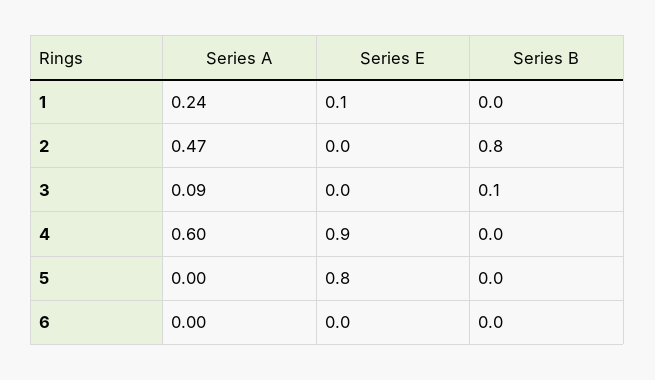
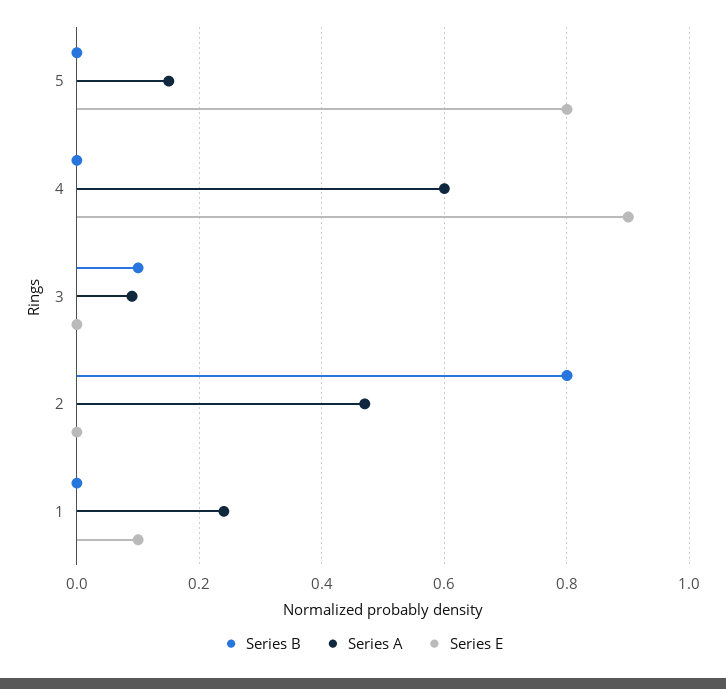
  {
    "Series A": {
      "1": 0.24,
      "2": 0.47,
      "3": 0.09,
      "4": 0.6,
-     "5": 0,
+     "5": 0.15
-     "6": 0
    },
    "Series E": {
      "1": 0.1,
      "2": 0,
      "3": 0,
      "4": 0.9,
-     "5": 0.8,
+     "5": 0.8
-     "6": 0
    },
    "Series B": {
      "1": 0,
      "2": 0.8,
      "3": 0.1,
      "4": 0,
-     "5": 0,
+     "5": 0
-     "6": 0
    }
  }

